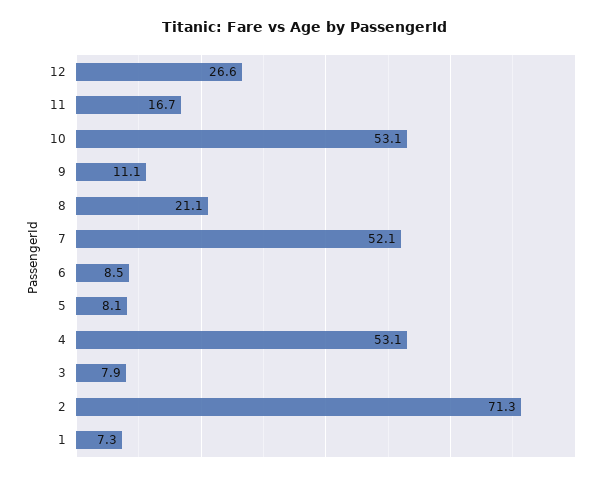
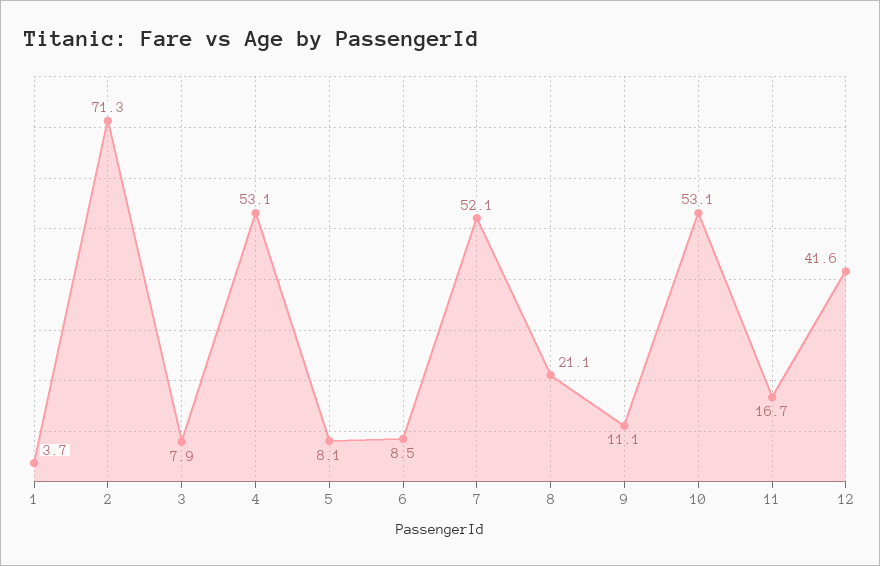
  {
-   "12": 26.6,
+   "12": 41.6,
    "11": 16.7,
    "10": 53.1,
    "9": 11.1,
    "8": 21.1,
    "7": 52.1,
    "6": 8.5,
    "5": 8.1,
    "4": 53.1,
    "3": 7.9,
    "2": 71.3,
-   "1": 7.3
+   "1": 3.7
  }

